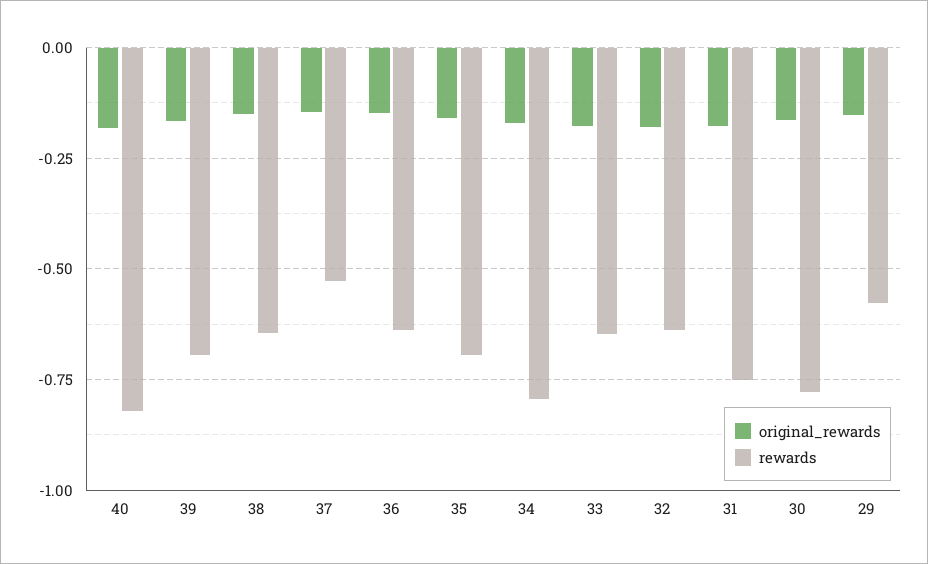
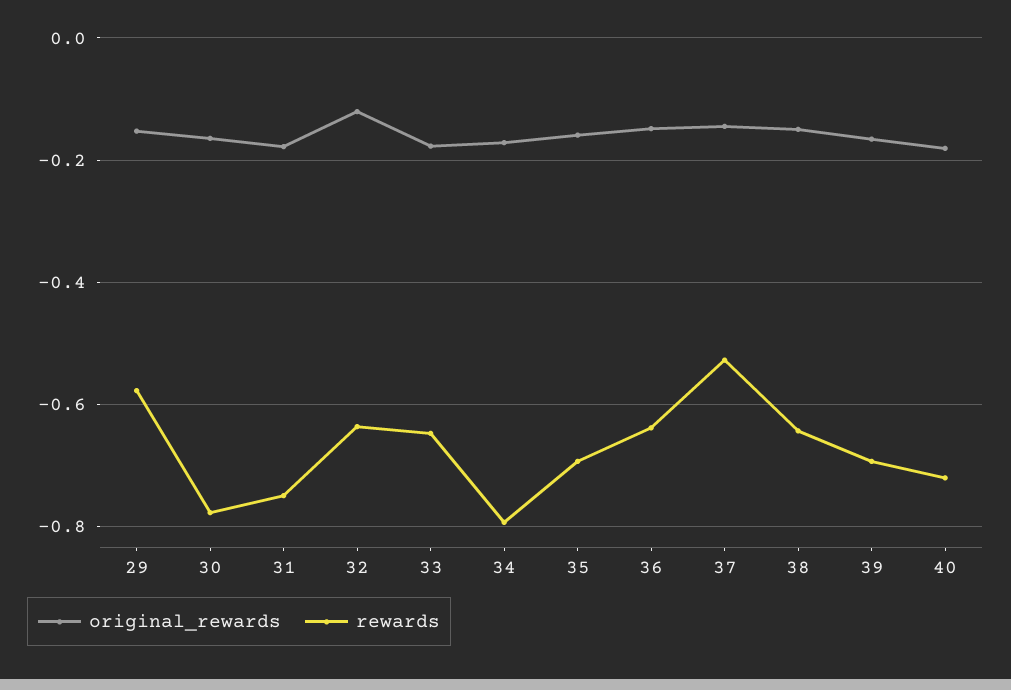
  {
    "original_rewards": {
      "40": -0.18,
      "39": -0.16,
      "38": -0.14,
      "37": -0.14,
      "36": -0.14,
      "35": -0.16,
      "34": -0.18,
      "33": -0.18,
-     "32": -0.175,
+     "32": -0.12,
      "31": -0.18,
      "30": -0.16,
      "29": -0.16
    },
    "rewards": {
-     "40": -0.825,
+     "40": -0.72,
      "39": -0.7,
      "38": -0.64,
      "37": -0.52,
      "36": -0.64,
      "35": -0.7,
      "34": -0.8,
      "33": -0.64,
      "32": -0.64,
      "31": -0.76,
      "30": -0.78,
      "29": -0.58
    }
  }

